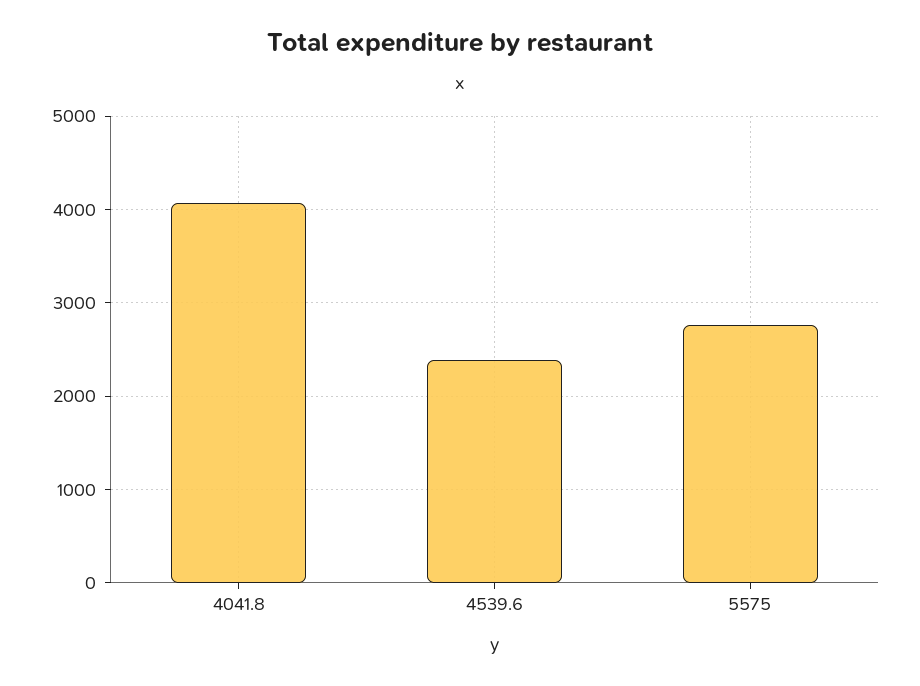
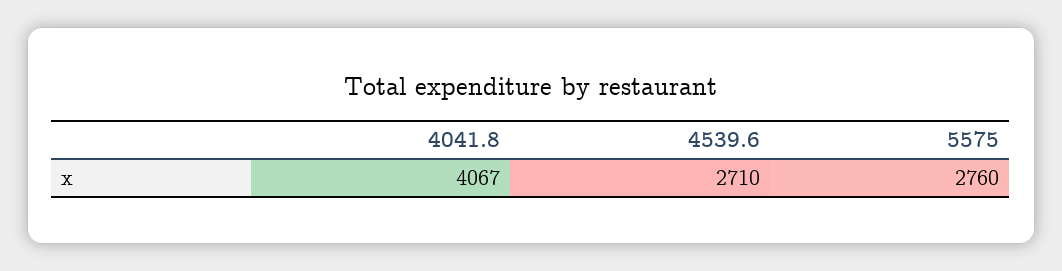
  {
    "4041.8": 4067,
-   "4539.6": 2400,
+   "4539.6": 2710,
    "5575": 2760
  }

